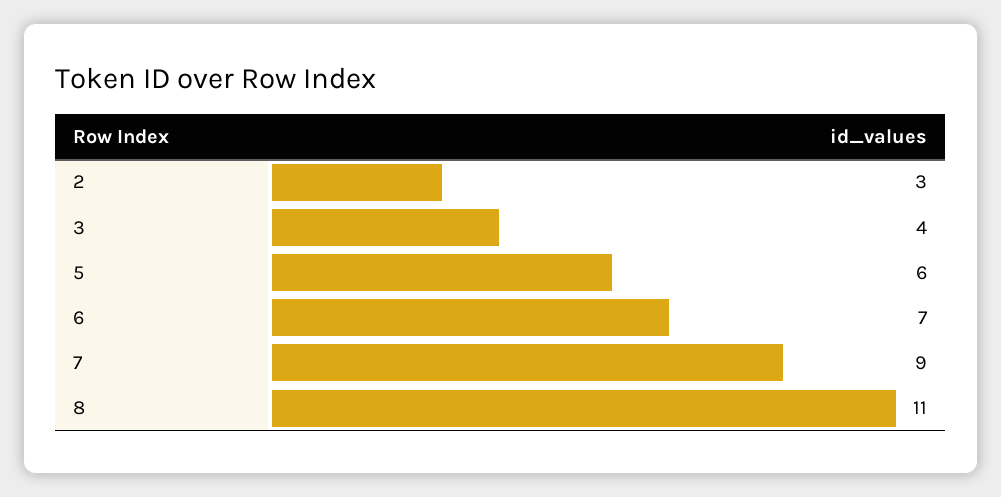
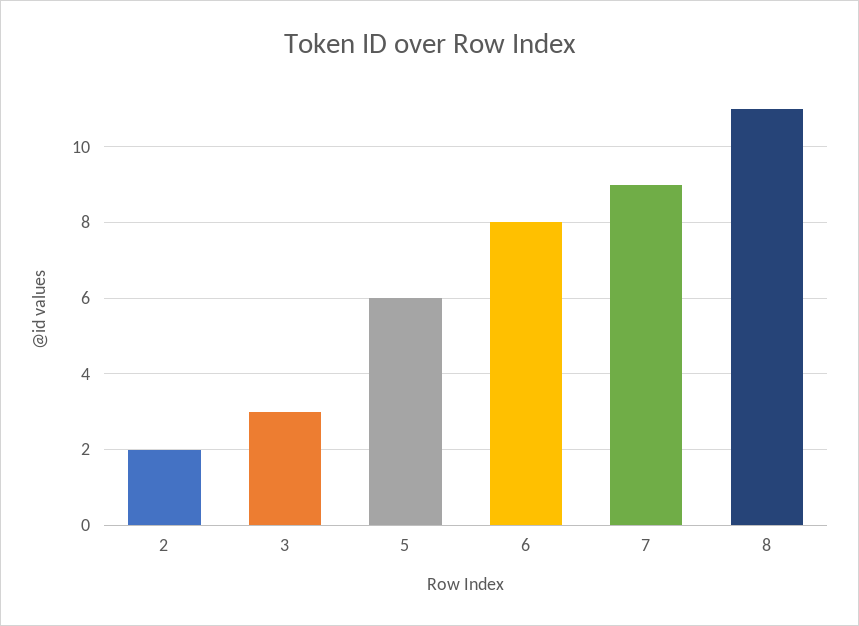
  {
-   "2": 3,
+   "2": 2,
-   "3": 4,
+   "3": 3,
    "5": 6,
-   "6": 7,
+   "6": 8,
    "7": 9,
    "8": 11
  }

